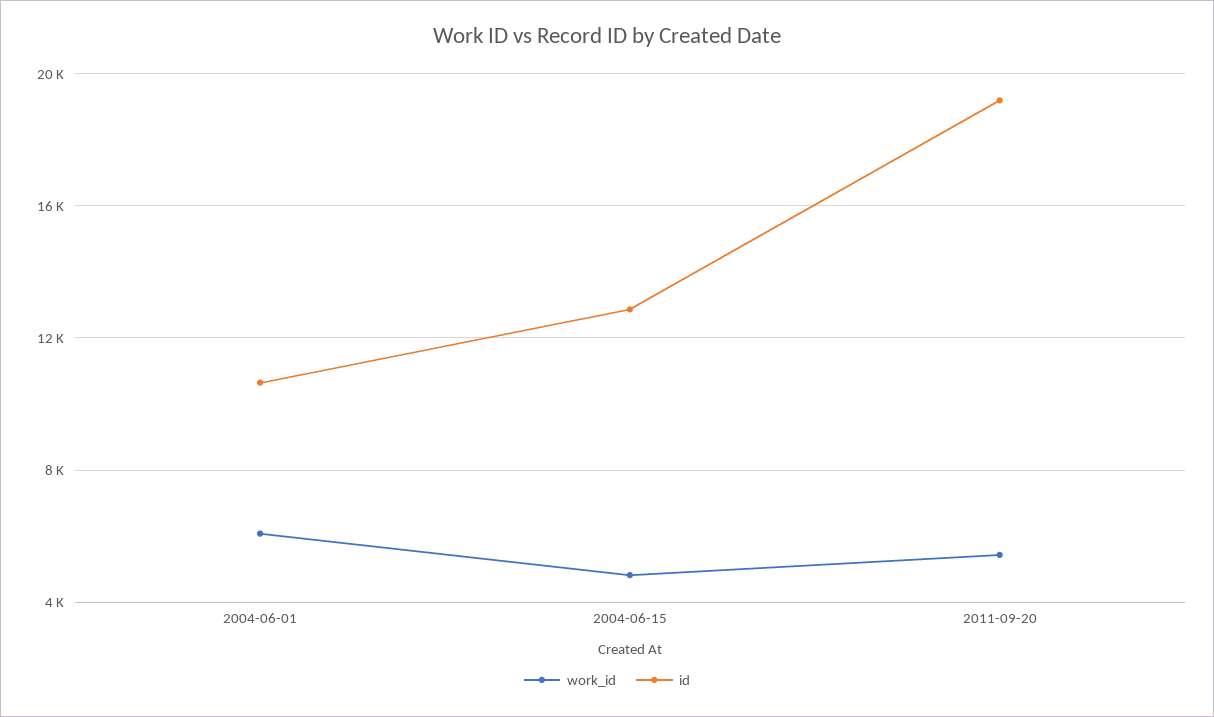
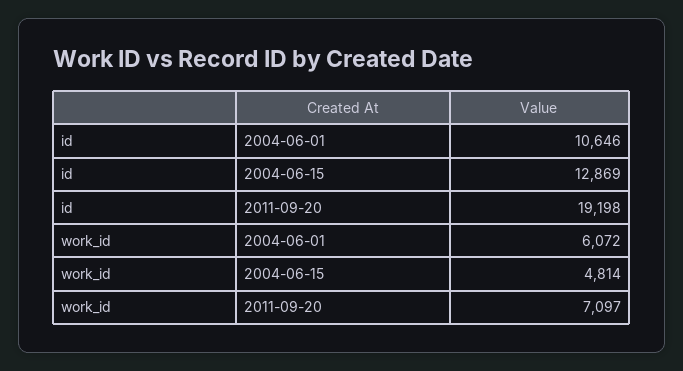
  {
    "work_id": {
      "2004-06-01": 6072,
      "2004-06-15": 4814,
-     "2011-09-20": 5500
+     "2011-09-20": 7097
    },
    "id": {
      "2004-06-01": 10646,
      "2004-06-15": 12869,
      "2011-09-20": 19198
    }
  }

